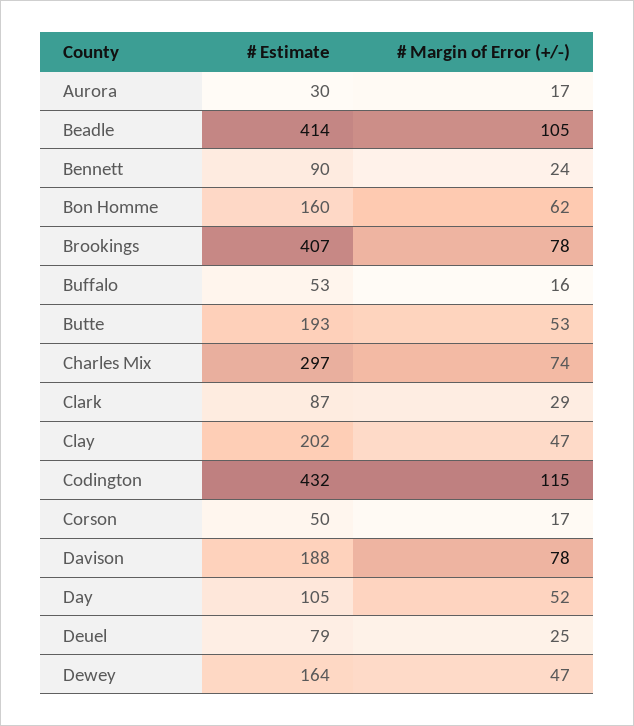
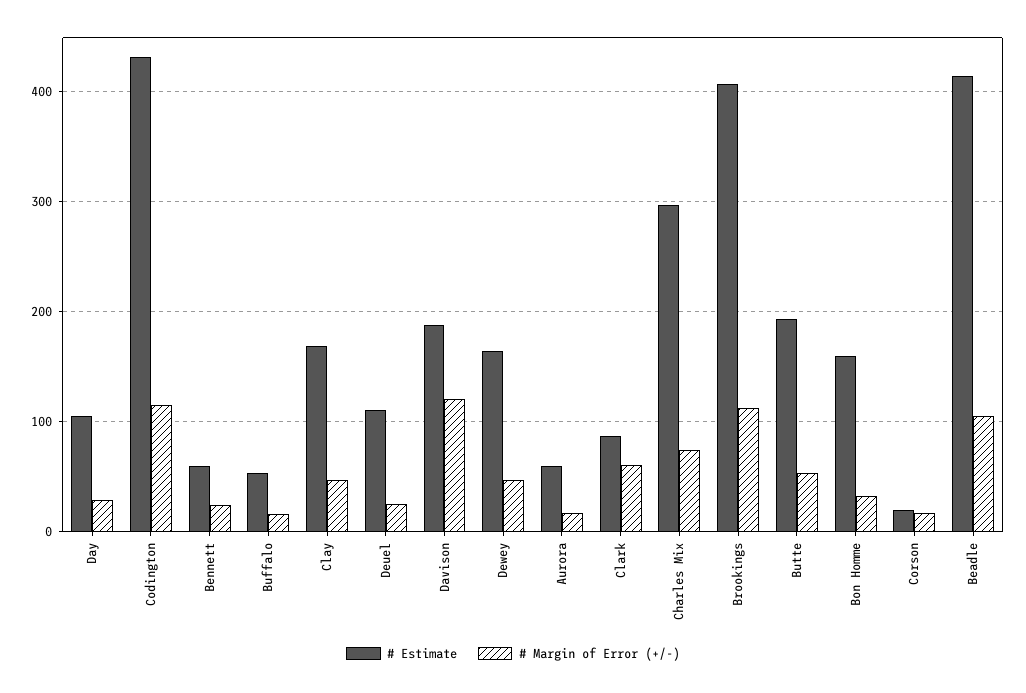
  {
    "# Estimate": {
-     "Aurora": 30,
+     "Aurora": 60,
      "Beadle": 414,
-     "Bennett": 90,
+     "Bennett": 60,
      "Bon Homme": 160,
      "Brookings": 407,
      "Buffalo": 53,
      "Butte": 193,
      "Charles Mix": 297,
      "Clark": 87,
-     "Clay": 202,
+     "Clay": 170,
      "Codington": 432,
-     "Corson": 50,
+     "Corson": 20,
      "Davison": 188,
      "Day": 105,
-     "Deuel": 79,
+     "Deuel": 110,
      "Dewey": 164
    },
    "# Margin of Error (+/-)": {
      "Aurora": 17,
      "Beadle": 105,
      "Bennett": 24,
-     "Bon Homme": 62,
+     "Bon Homme": 30,
-     "Brookings": 78,
+     "Brookings": 110,
      "Buffalo": 16,
      "Butte": 53,
      "Charles Mix": 74,
-     "Clark": 29,
+     "Clark": 60,
      "Clay": 47,
      "Codington": 115,
      "Corson": 17,
-     "Davison": 78,
+     "Davison": 120,
-     "Day": 52,
+     "Day": 30,
      "Deuel": 25,
      "Dewey": 47
    }
  }

